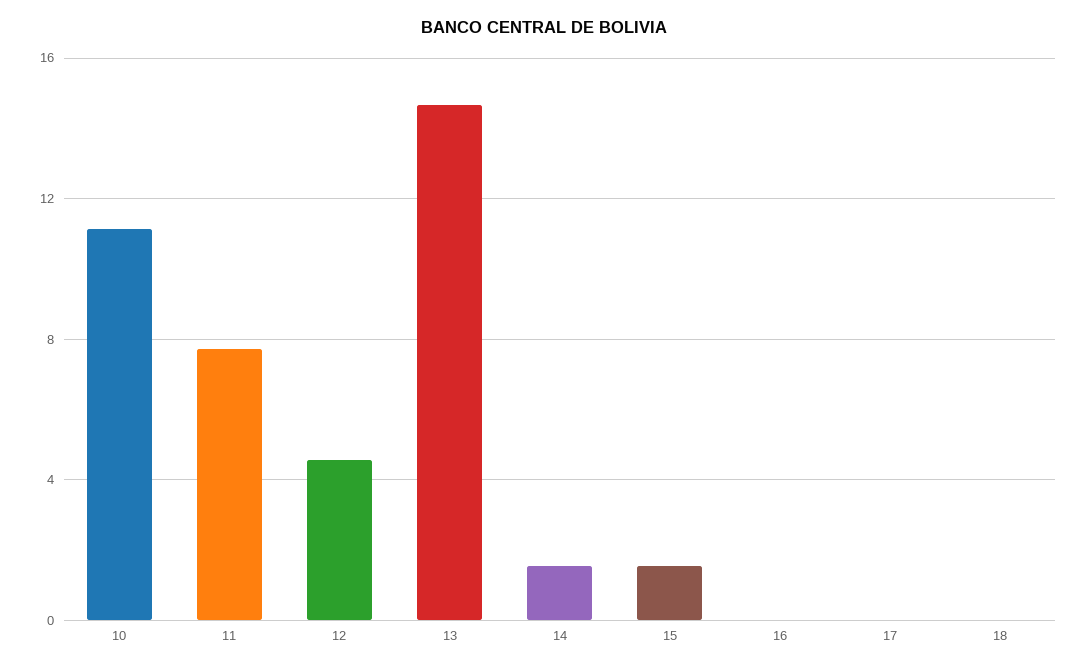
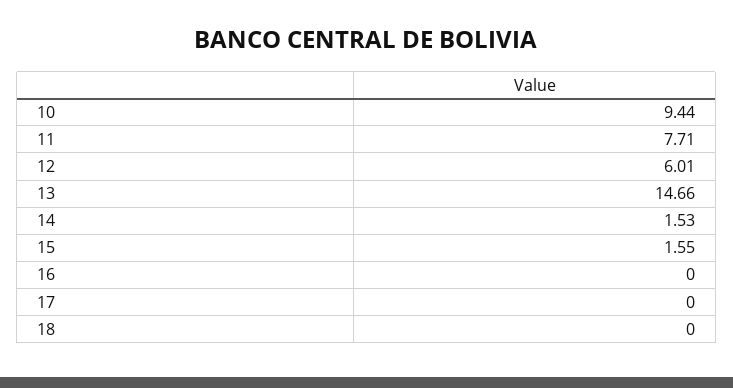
  {
-   "10": 11,
+   "10": 9.44,
    "11": 7.71,
-   "12": 4.5,
+   "12": 6.01,
    "13": 14.66,
    "14": 1.53,
    "15": 1.55,
    "16": 0,
    "17": 0,
    "18": 0
  }

